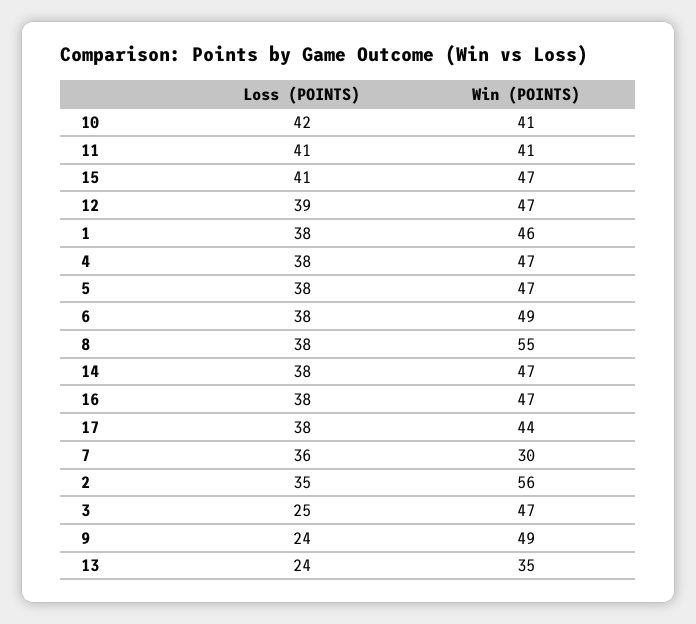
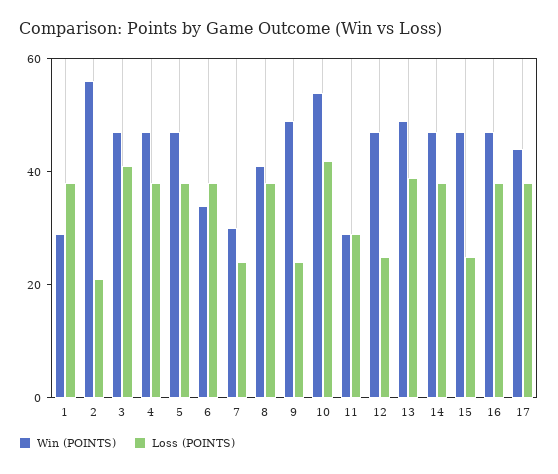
  {
    "Loss (POINTS)": {
      "10": 42,
-     "11": 41,
+     "11": 30,
-     "15": 41,
+     "15": 25,
-     "12": 39,
+     "12": 25,
      "1": 38,
      "4": 38,
      "5": 38,
      "6": 38,
      "8": 38,
      "14": 38,
      "16": 38,
      "17": 38,
-     "7": 36,
+     "7": 25,
-     "2": 35,
+     "2": 20,
-     "3": 25,
+     "3": 40,
      "9": 24,
-     "13": 24
+     "13": 40
    },
    "Win (POINTS)": {
-     "10": 41,
+     "10": 55,
-     "11": 41,
+     "11": 30,
      "15": 47,
      "12": 47,
-     "1": 46,
+     "1": 30,
      "4": 47,
      "5": 47,
-     "6": 49,
+     "6": 35,
-     "8": 55,
+     "8": 40,
      "14": 47,
      "16": 47,
      "17": 44,
      "7": 30,
      "2": 56,
      "3": 47,
      "9": 49,
-     "13": 35
+     "13": 50
    }
  }

